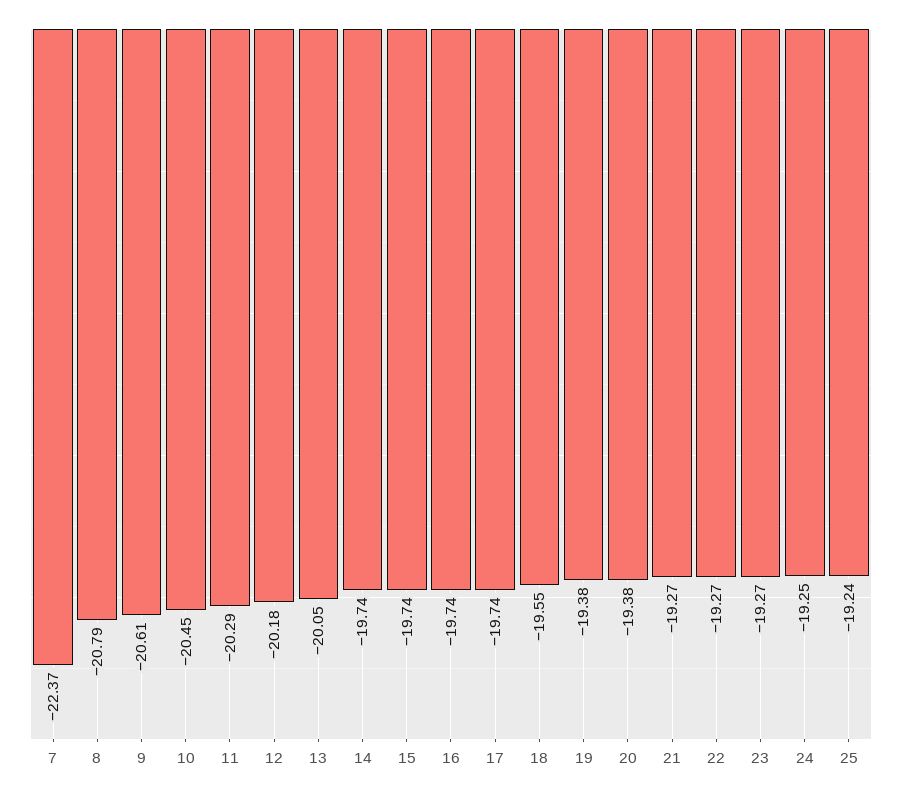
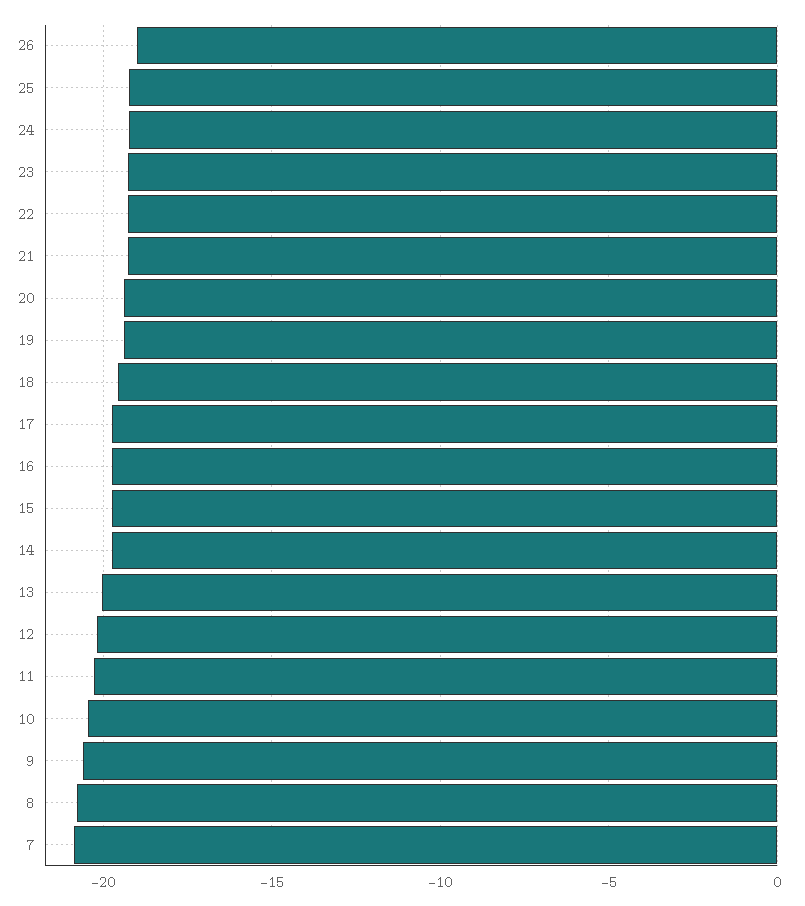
  {
-   "7": -22.37,
+   "7": -21,
    "8": -20.79,
    "9": -20.61,
    "10": -20.45,
    "11": -20.29,
    "12": -20.18,
    "13": -20.05,
    "14": -19.74,
    "15": -19.74,
    "16": -19.74,
    "17": -19.74,
    "18": -19.55,
    "19": -19.38,
    "20": -19.38,
    "21": -19.27,
    "22": -19.27,
    "23": -19.27,
    "24": -19.25,
-   "25": -19.24
+   "25": -19.24,
+   "26": -19
  }

